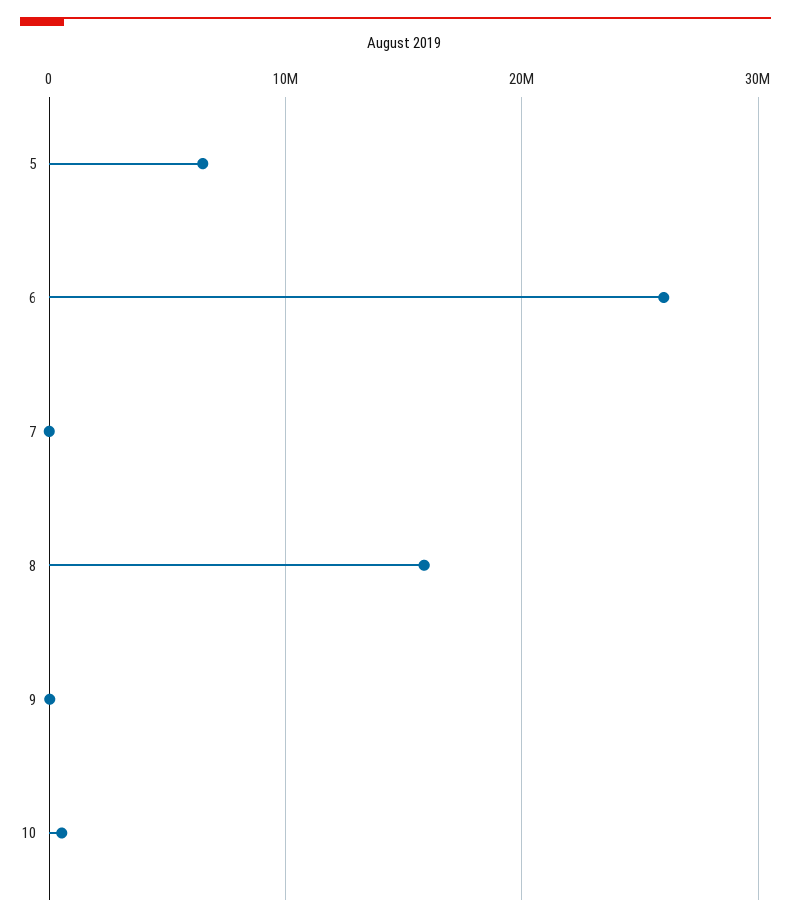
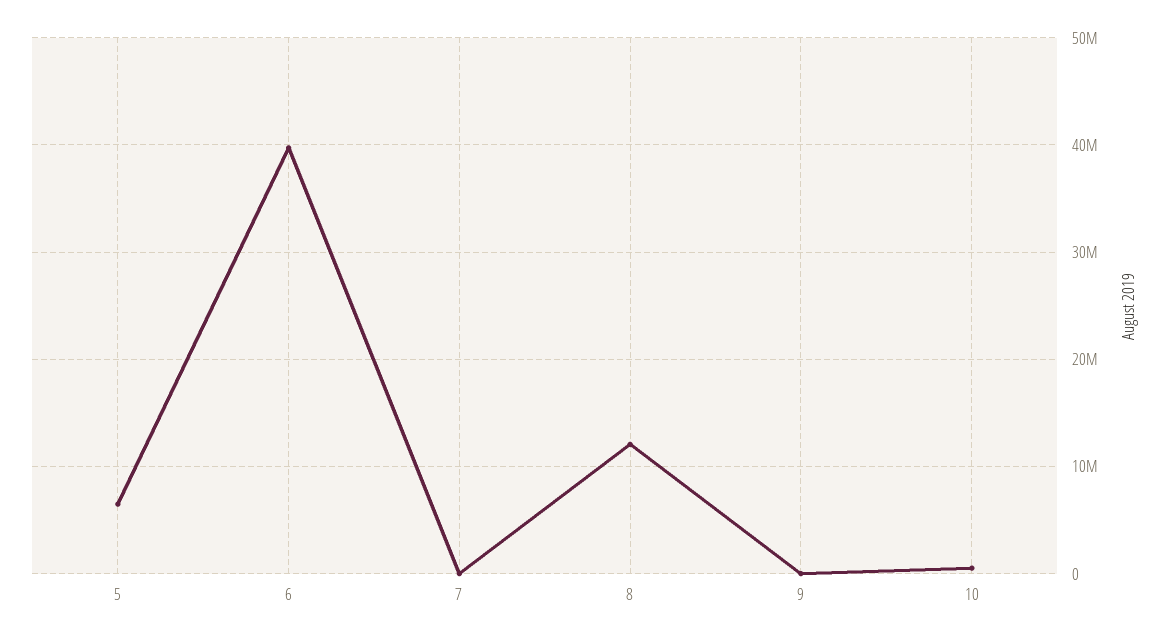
  {
    "5": 6000000,
-   "6": 26000000,
+   "6": 40000000,
    "7": 0,
-   "8": 16000000,
+   "8": 12000000,
    "9": 0,
    "10": 1000000
  }

